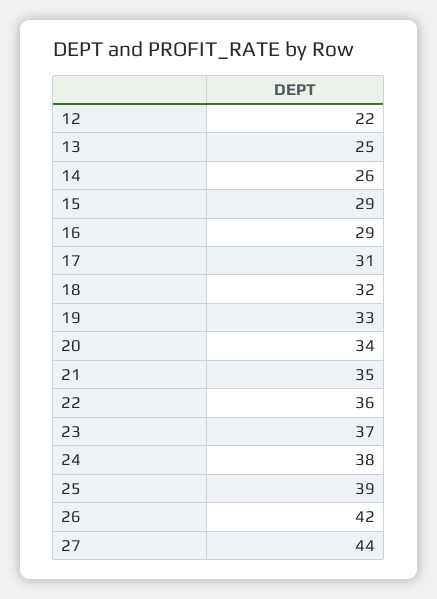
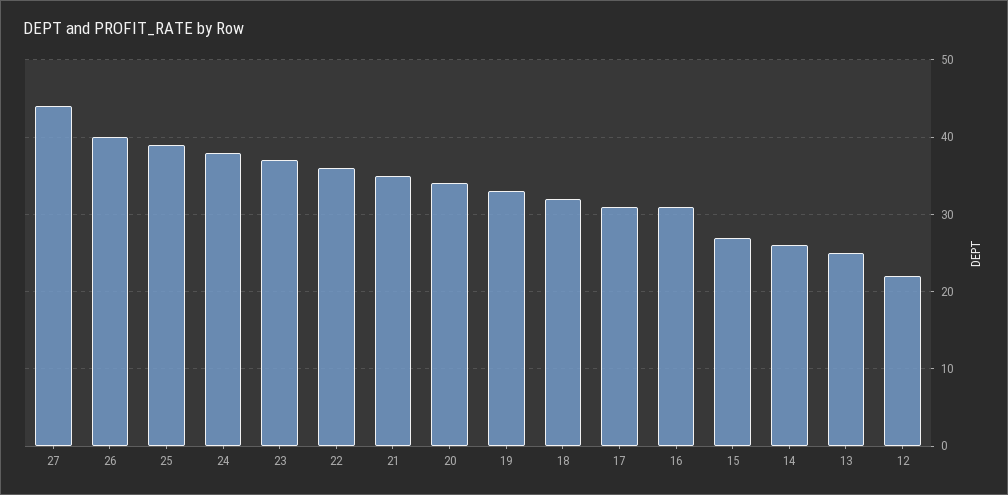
  {
    "12": 22,
    "13": 25,
    "14": 26,
-   "15": 29,
+   "15": 27,
-   "16": 29,
+   "16": 31,
    "17": 31,
    "18": 32,
    "19": 33,
    "20": 34,
    "21": 35,
    "22": 36,
    "23": 37,
    "24": 38,
    "25": 39,
-   "26": 42,
+   "26": 40,
    "27": 44
  }

